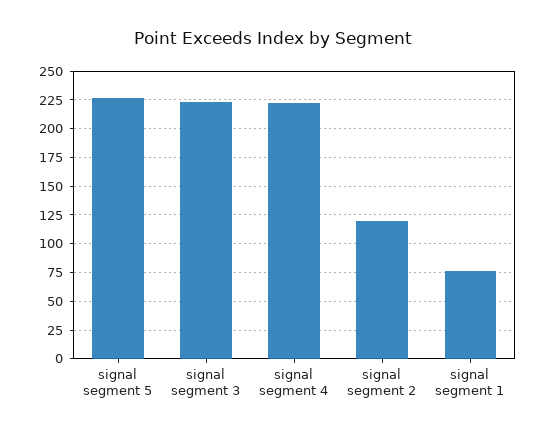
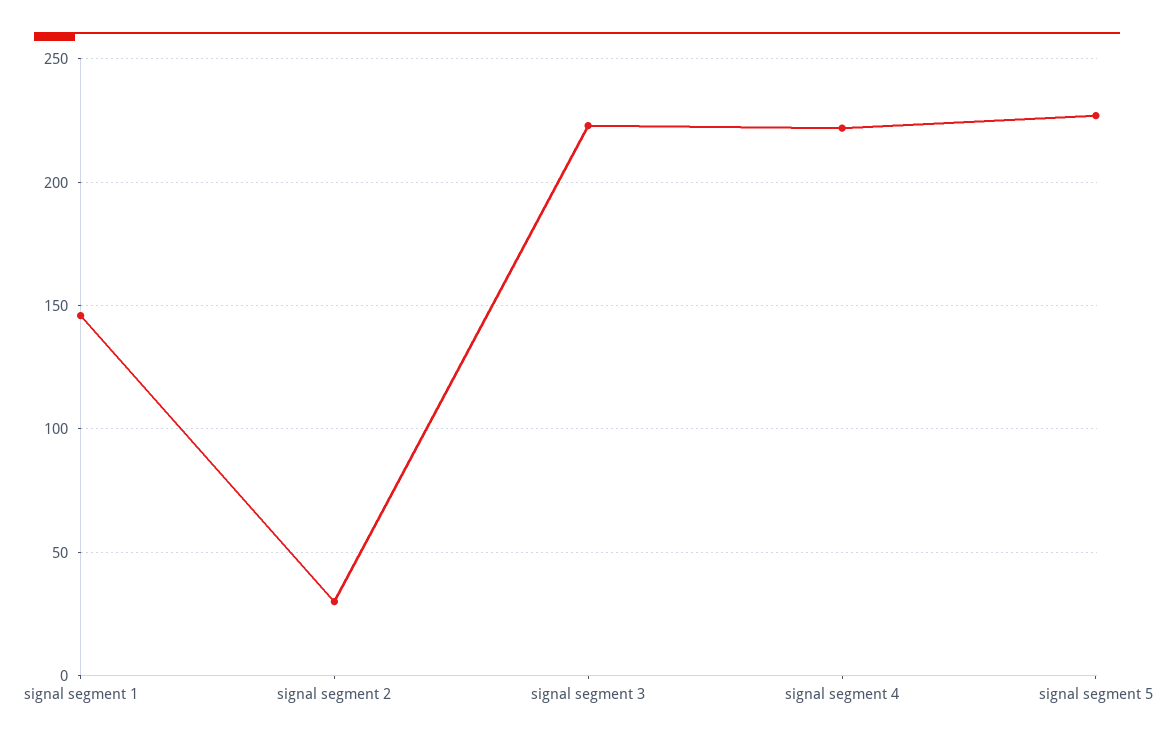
  {
    "signal segment 5": 225,
    "signal segment 3": 225,
    "signal segment 4": 220,
-   "signal segment 2": 125,
+   "signal segment 2": 30,
-   "signal segment 1": 75
+   "signal segment 1": 145
  }

